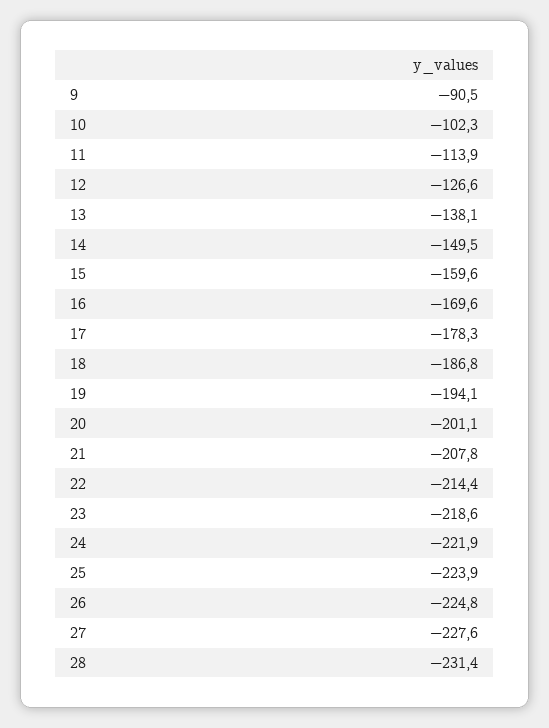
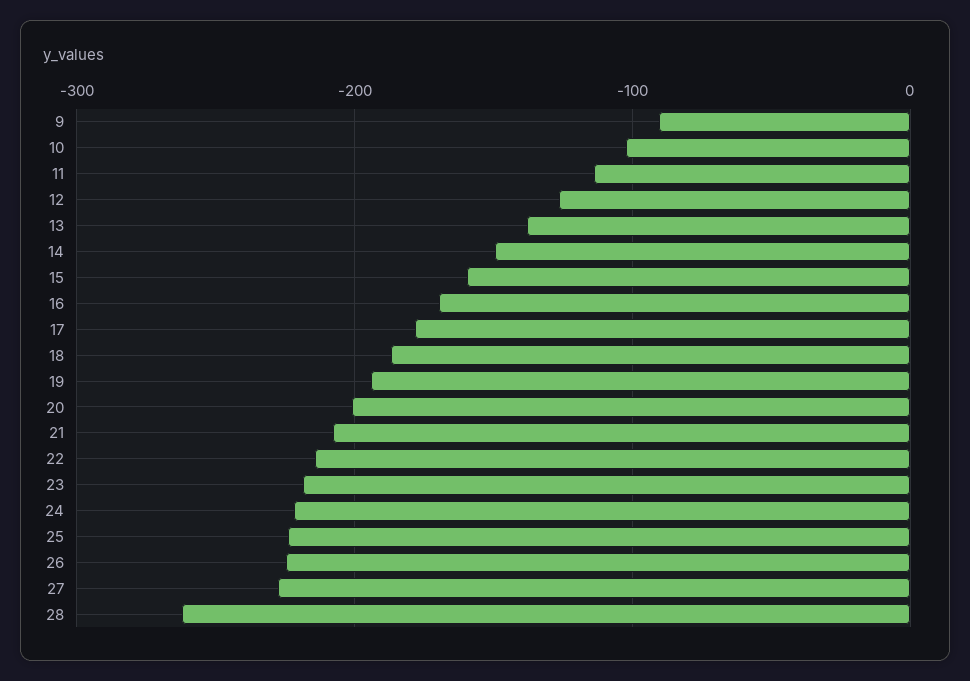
  {
    "9": -90.5,
    "10": -102.3,
    "11": -113.9,
    "12": -126.6,
    "13": -138.1,
    "14": -149.5,
    "15": -159.6,
    "16": -169.6,
    "17": -178.3,
    "18": -186.8,
    "19": -194.1,
    "20": -201.1,
    "21": -207.8,
    "22": -214.4,
    "23": -218.6,
    "24": -221.9,
    "25": -223.9,
    "26": -224.8,
    "27": -227.6,
-   "28": -231.4
+   "28": -260
  }

